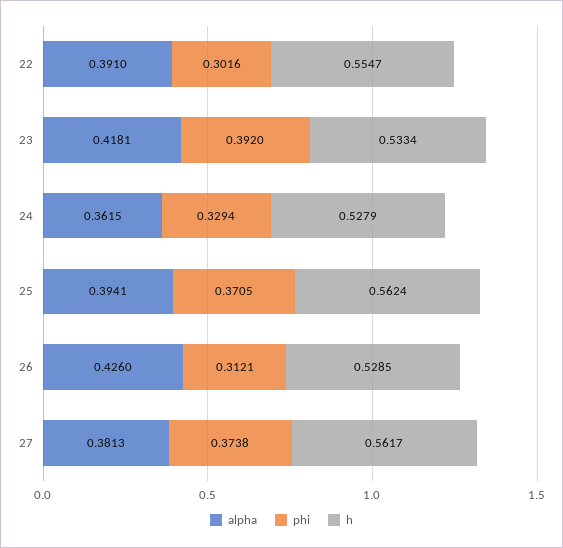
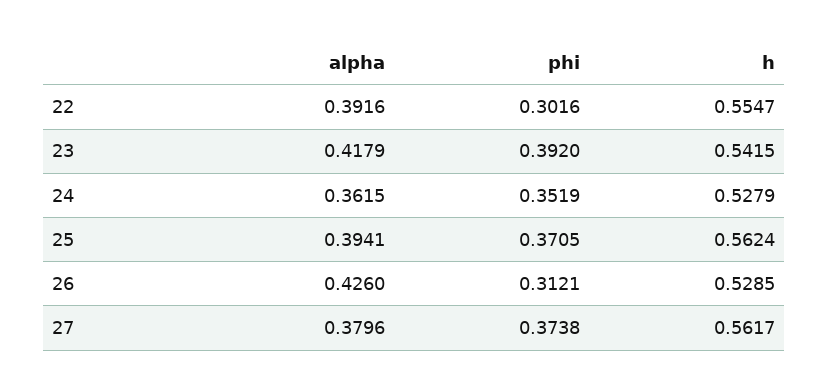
  {
    "alpha": {
-     "22": 0.391,
+     "22": 0.3916,
-     "23": 0.4181,
+     "23": 0.4179,
      "24": 0.3615,
      "25": 0.3941,
      "26": 0.426,
-     "27": 0.3813
+     "27": 0.3796
    },
    "phi": {
      "22": 0.3016,
      "23": 0.392,
-     "24": 0.3294,
+     "24": 0.3519,
      "25": 0.3705,
      "26": 0.3121,
      "27": 0.3738
    },
    "h": {
      "22": 0.5547,
-     "23": 0.5334,
+     "23": 0.5415,
      "24": 0.5279,
      "25": 0.5624,
      "26": 0.5285,
      "27": 0.5617
    }
  }

